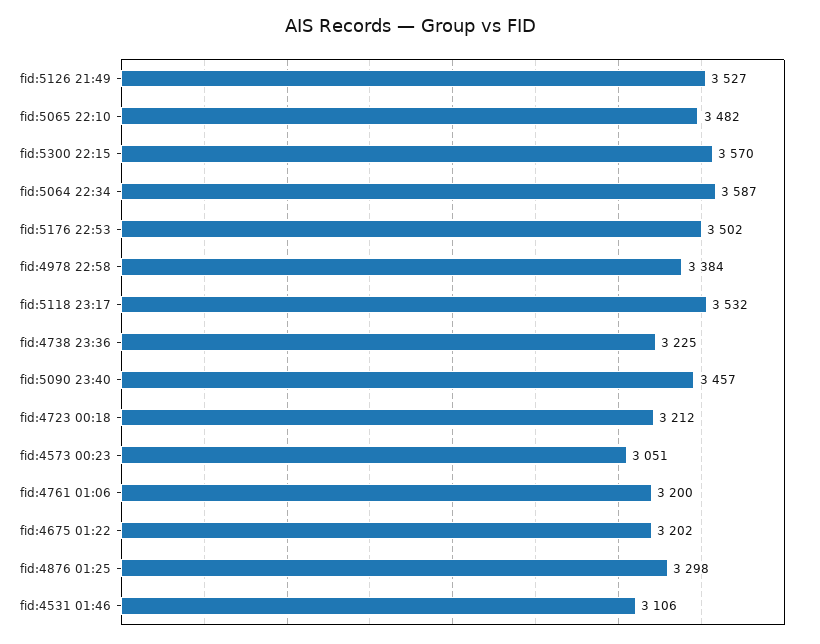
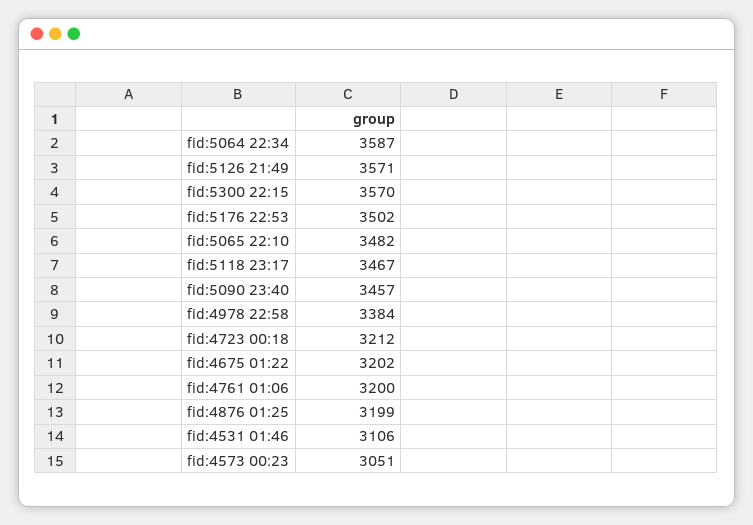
  {
-   "fid:5126 21:49": 3527,
+   "fid:5126 21:49": 3571,
    "fid:5065 22:10": 3482,
    "fid:5300 22:15": 3570,
    "fid:5064 22:34": 3587,
    "fid:5176 22:53": 3502,
    "fid:4978 22:58": 3384,
-   "fid:5118 23:17": 3532,
+   "fid:5118 23:17": 3467,
-   "fid:4738 23:36": 3225,
    "fid:5090 23:40": 3457,
    "fid:4723 00:18": 3212,
    "fid:4573 00:23": 3051,
    "fid:4761 01:06": 3200,
    "fid:4675 01:22": 3202,
-   "fid:4876 01:25": 3298,
+   "fid:4876 01:25": 3199,
    "fid:4531 01:46": 3106
  }

